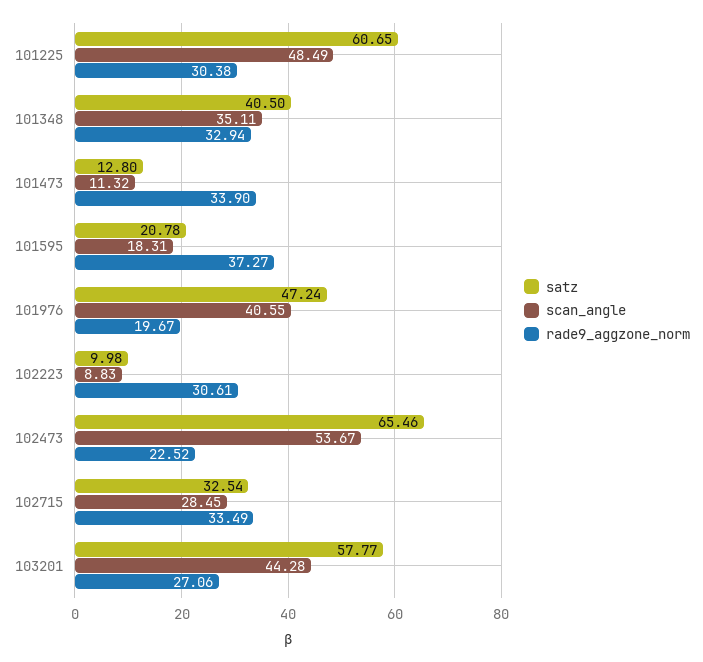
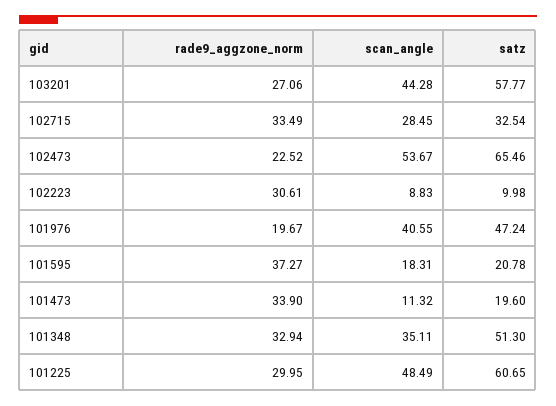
  {
    "satz": {
      "101225": 60.65,
-     "101348": 40.5,
+     "101348": 51.3,
-     "101473": 12.8,
+     "101473": 19.6,
      "101595": 20.78,
      "101976": 47.24,
      "102223": 9.98,
      "102473": 65.46,
      "102715": 32.54,
      "103201": 57.77
    },
    "scan_angle": {
      "101225": 48.49,
      "101348": 35.11,
      "101473": 11.32,
      "101595": 18.31,
      "101976": 40.55,
      "102223": 8.83,
      "102473": 53.67,
      "102715": 28.45,
      "103201": 44.28
    },
    "rade9_aggzone_norm": {
-     "101225": 30.38,
+     "101225": 29.95,
      "101348": 32.94,
      "101473": 33.9,
      "101595": 37.27,
      "101976": 19.67,
      "102223": 30.61,
      "102473": 22.52,
      "102715": 33.49,
      "103201": 27.06
    }
  }

